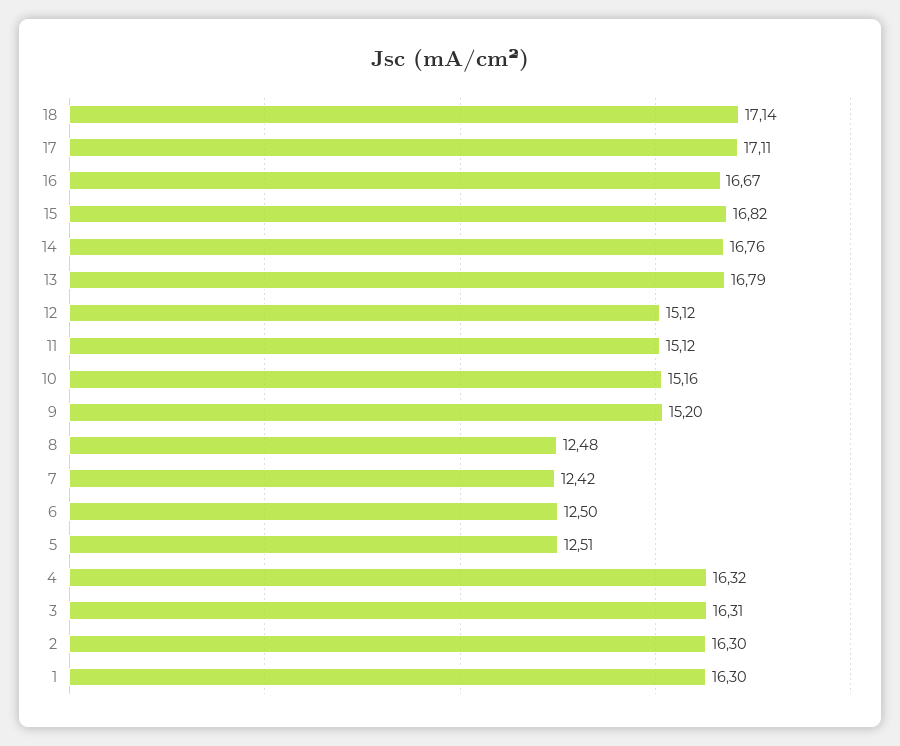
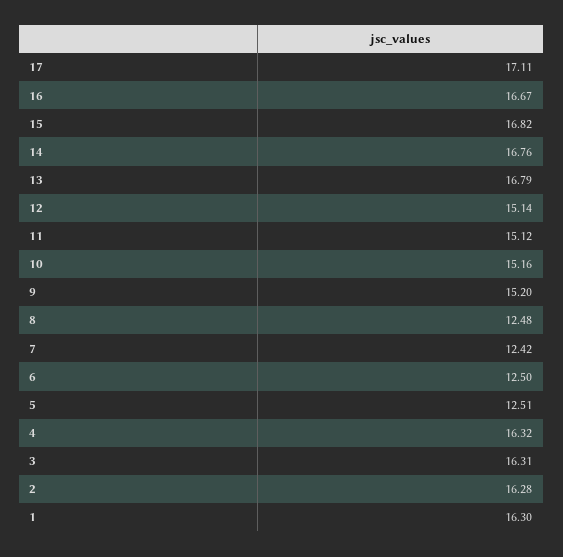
  {
-   "18": 17.14,
    "17": 17.11,
    "16": 16.67,
    "15": 16.82,
    "14": 16.76,
    "13": 16.79,
-   "12": 15.12,
+   "12": 15.14,
    "11": 15.12,
    "10": 15.16,
    "9": 15.2,
    "8": 12.48,
    "7": 12.42,
    "6": 12.5,
    "5": 12.51,
    "4": 16.32,
    "3": 16.31,
-   "2": 16.3,
+   "2": 16.28,
    "1": 16.3
  }

